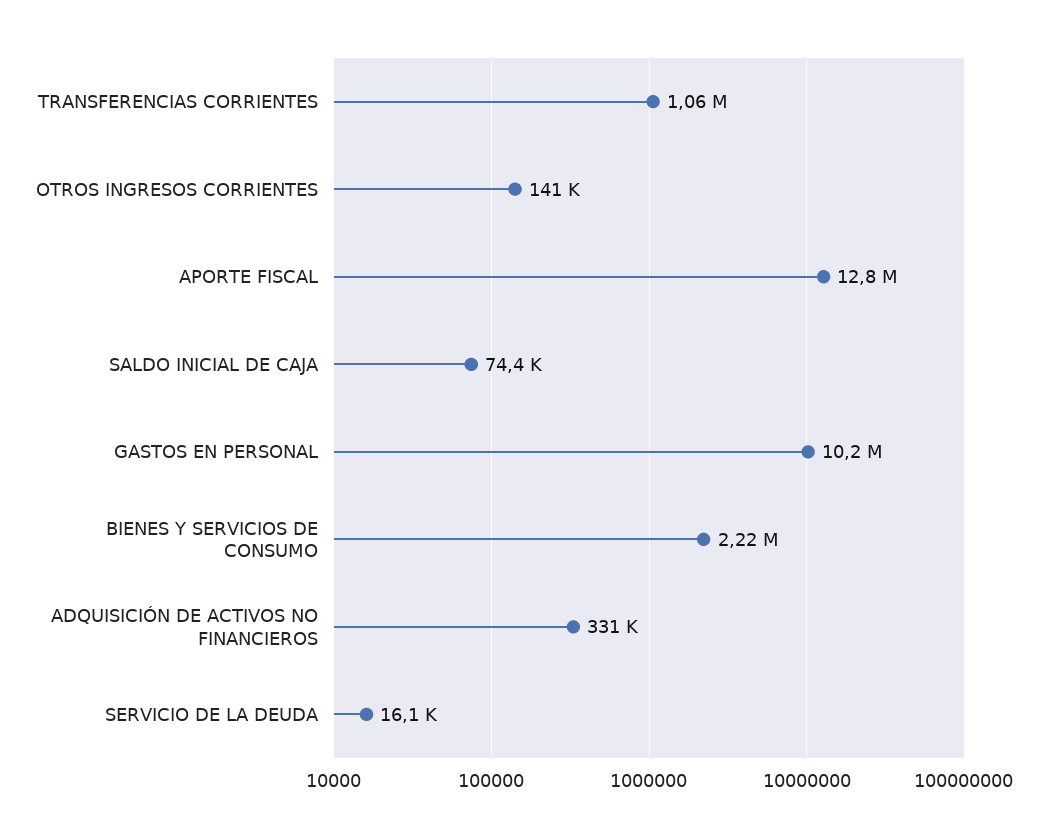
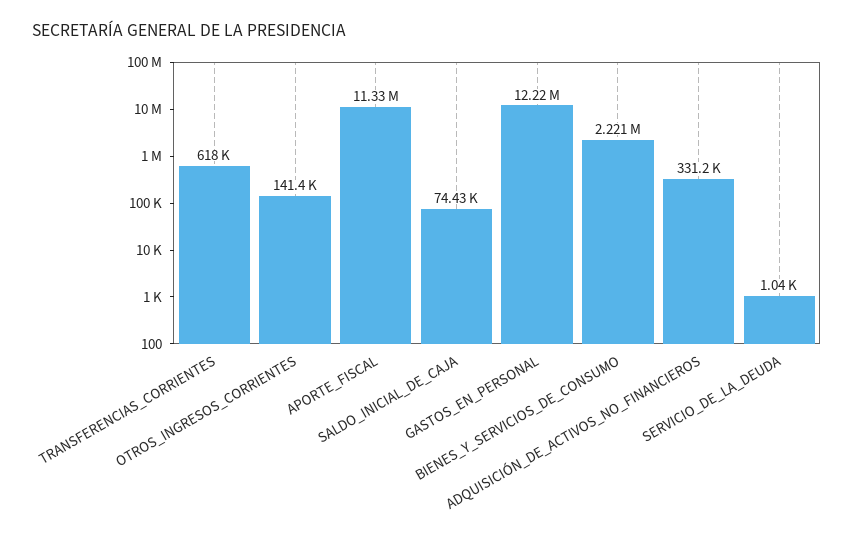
  {
-   "TRANSFERENCIAS CORRIENTES": 1060000,
+   "TRANSFERENCIAS CORRIENTES": 618000,
    "OTROS INGRESOS CORRIENTES": 141400,
-   "APORTE FISCAL": 12800000,
+   "APORTE FISCAL": 11330000,
    "SALDO INICIAL DE CAJA": 74430,
-   "GASTOS EN PERSONAL": 10200000,
+   "GASTOS EN PERSONAL": 12220000,
    "BIENES Y SERVICIOS DE CONSUMO": 2221000,
    "ADQUISICIÓN DE ACTIVOS NO FINANCIEROS": 331200,
-   "SERVICIO DE LA DEUDA": 16100
+   "SERVICIO DE LA DEUDA": 1040
  }

